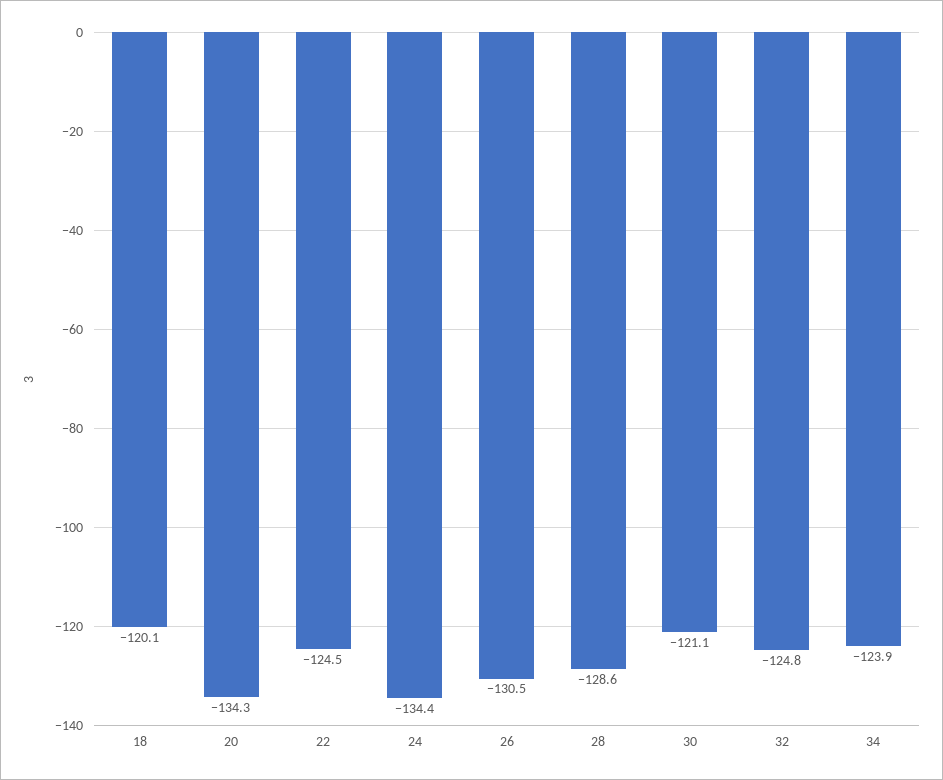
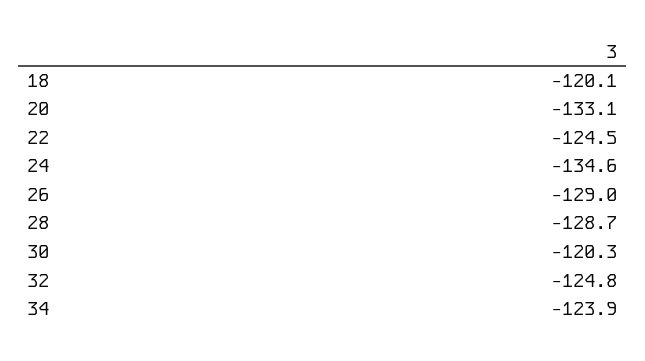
  {
    "18": -120.1,
-   "20": -134.3,
+   "20": -133.1,
    "22": -124.5,
-   "24": -134.4,
+   "24": -134.6,
-   "26": -130.5,
+   "26": -129,
-   "28": -128.6,
+   "28": -128.7,
-   "30": -121.1,
+   "30": -120.3,
    "32": -124.8,
    "34": -123.9
  }

